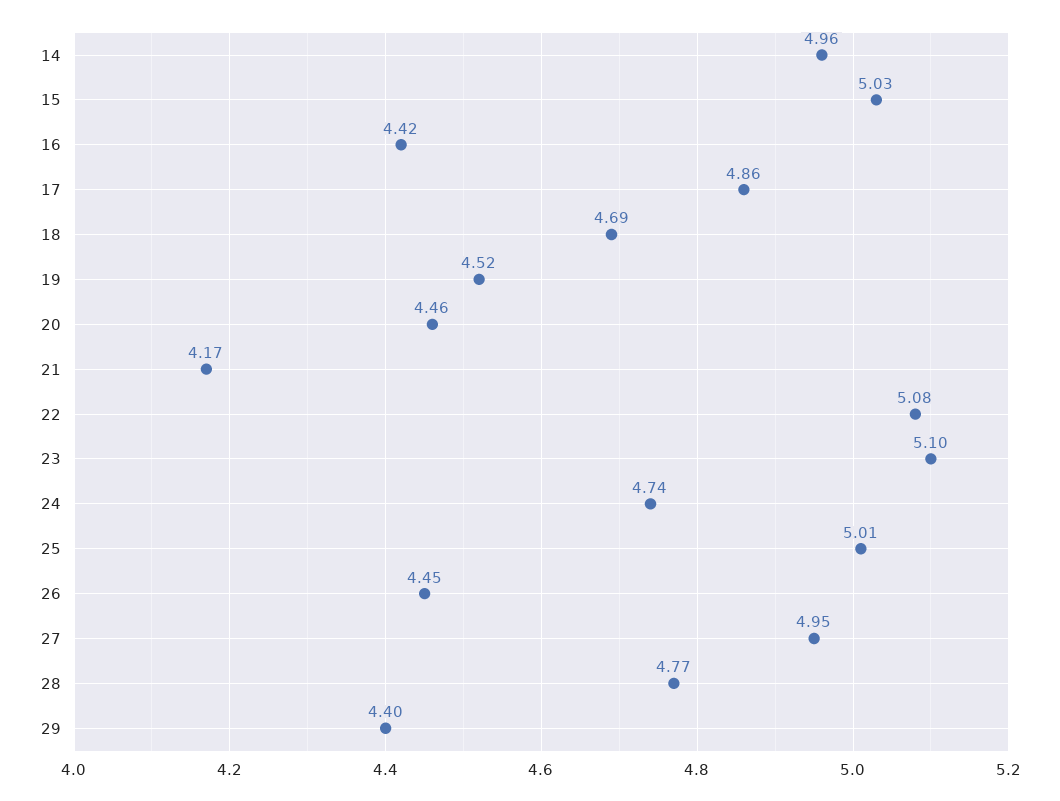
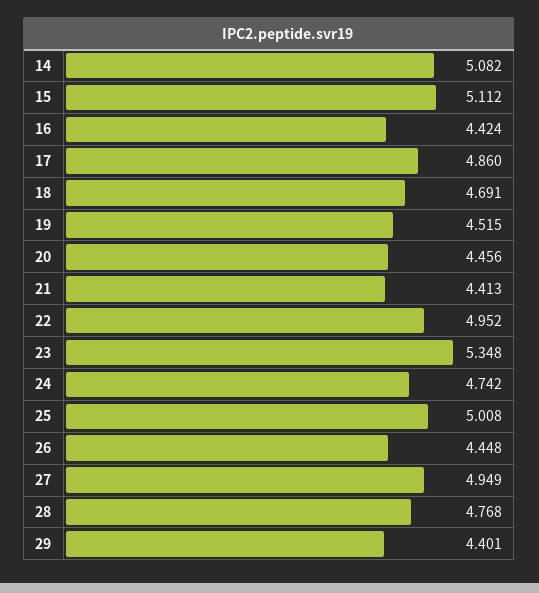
  {
-   "14": 4.96,
+   "14": 5.082,
-   "15": 5.03,
+   "15": 5.112,
    "16": 4.424,
    "17": 4.86,
    "18": 4.691,
    "19": 4.515,
    "20": 4.456,
-   "21": 4.17,
+   "21": 4.413,
-   "22": 5.08,
+   "22": 4.952,
-   "23": 5.1,
+   "23": 5.348,
    "24": 4.742,
    "25": 5.008,
    "26": 4.448,
    "27": 4.949,
    "28": 4.768,
    "29": 4.401
  }

